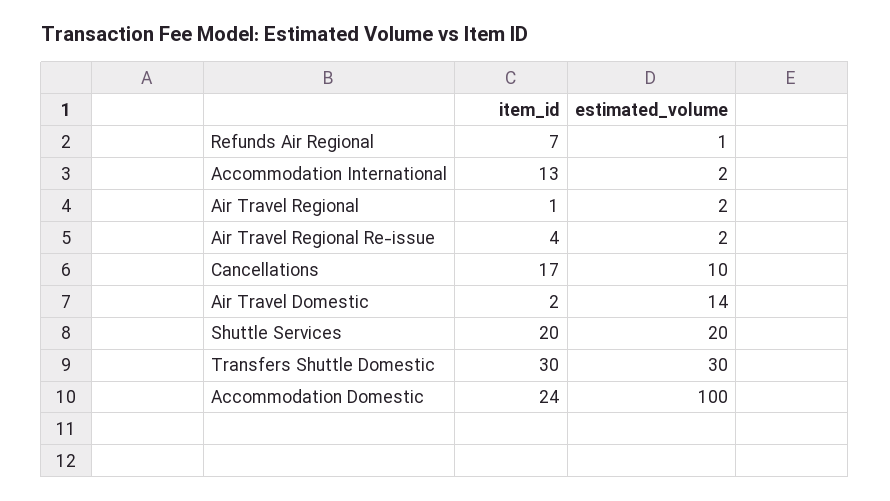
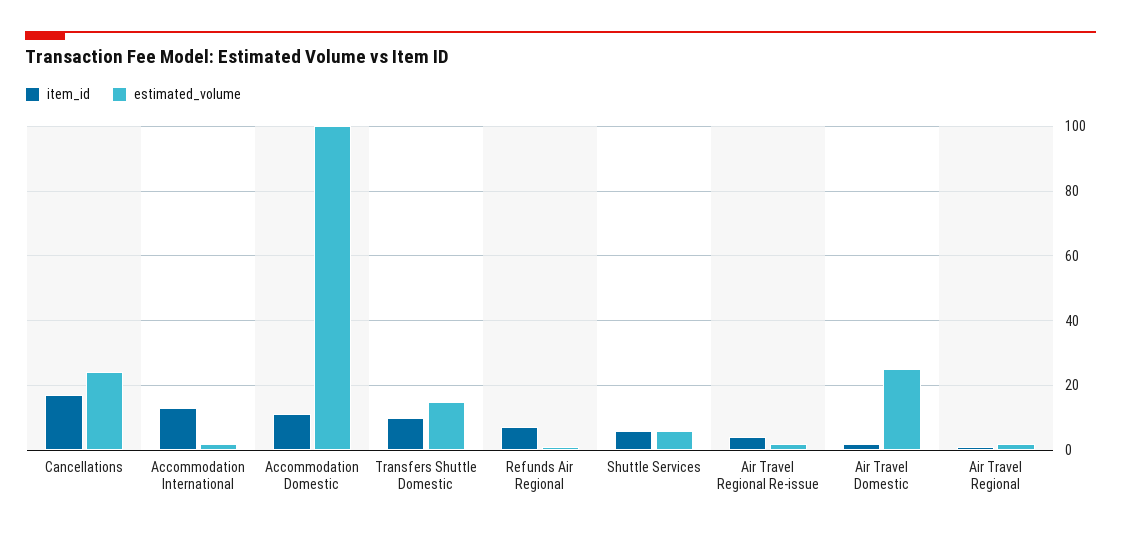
  {
    "item_id": {
      "Refunds Air Regional": 7,
      "Accommodation International": 13,
      "Air Travel Regional": 1,
      "Air Travel Regional Re-issue": 4,
      "Cancellations": 17,
      "Air Travel Domestic": 2,
-     "Shuttle Services": 20,
+     "Shuttle Services": 5,
-     "Transfers Shuttle Domestic": 30,
+     "Transfers Shuttle Domestic": 10,
-     "Accommodation Domestic": 24
+     "Accommodation Domestic": 10
    },
    "estimated_volume": {
      "Refunds Air Regional": 1,
      "Accommodation International": 2,
      "Air Travel Regional": 2,
      "Air Travel Regional Re-issue": 2,
-     "Cancellations": 10,
+     "Cancellations": 25,
-     "Air Travel Domestic": 14,
+     "Air Travel Domestic": 25,
-     "Shuttle Services": 20,
+     "Shuttle Services": 5,
-     "Transfers Shuttle Domestic": 30,
+     "Transfers Shuttle Domestic": 15,
      "Accommodation Domestic": 100
    }
  }

